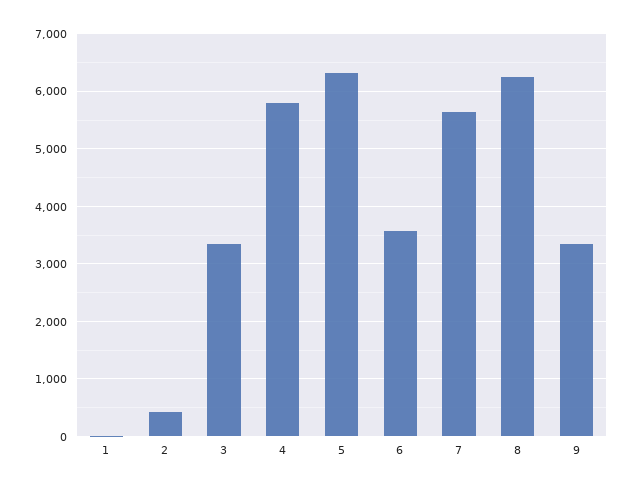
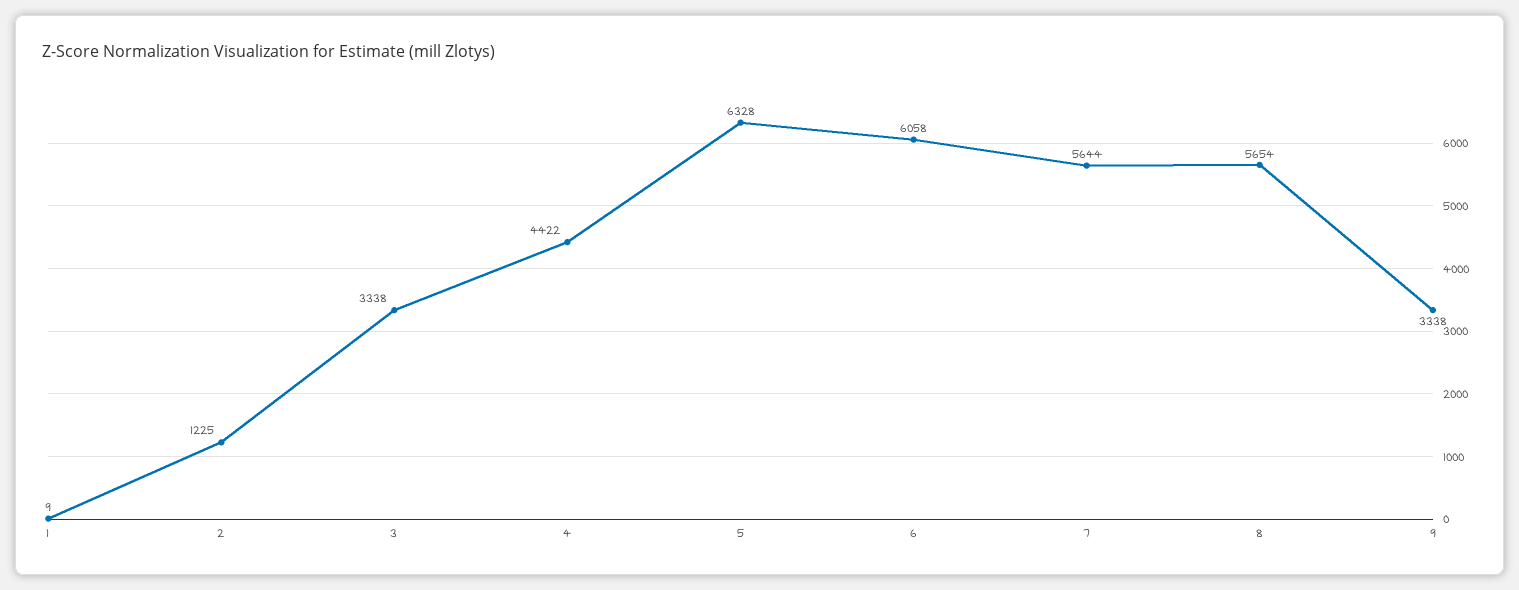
  {
    "1": 9,
-   "2": 400,
+   "2": 1225,
    "3": 3338,
-   "4": 5800,
+   "4": 4422,
    "5": 6328,
-   "6": 3600,
+   "6": 6058,
    "7": 5644,
-   "8": 6200,
+   "8": 5654,
    "9": 3338
  }

